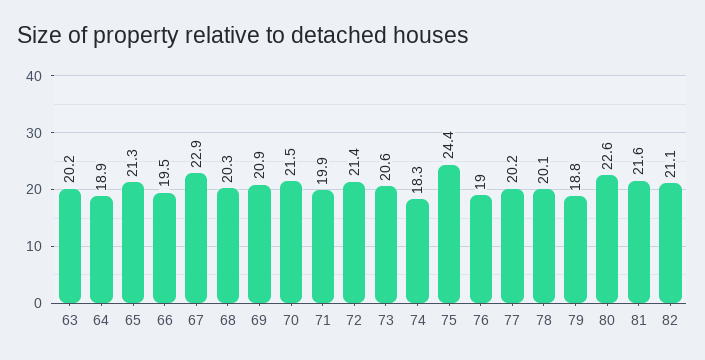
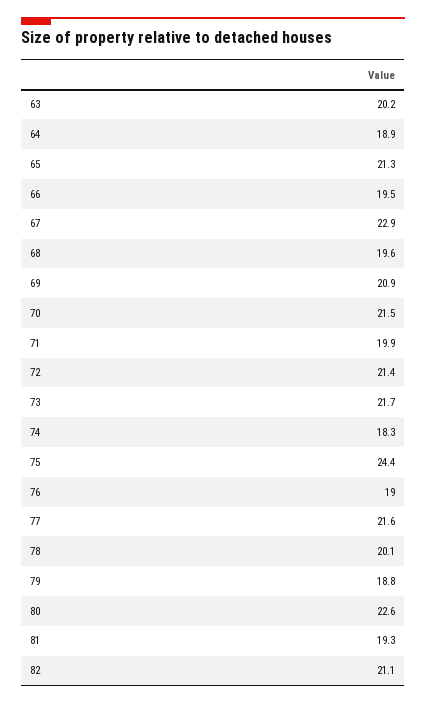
  {
    "63": 20.2,
    "64": 18.9,
    "65": 21.3,
    "66": 19.5,
    "67": 22.9,
-   "68": 20.3,
+   "68": 19.6,
    "69": 20.9,
    "70": 21.5,
    "71": 19.9,
    "72": 21.4,
-   "73": 20.6,
+   "73": 21.7,
    "74": 18.3,
    "75": 24.4,
    "76": 19,
-   "77": 20.2,
+   "77": 21.6,
    "78": 20.1,
    "79": 18.8,
    "80": 22.6,
-   "81": 21.6,
+   "81": 19.3,
    "82": 21.1
  }

